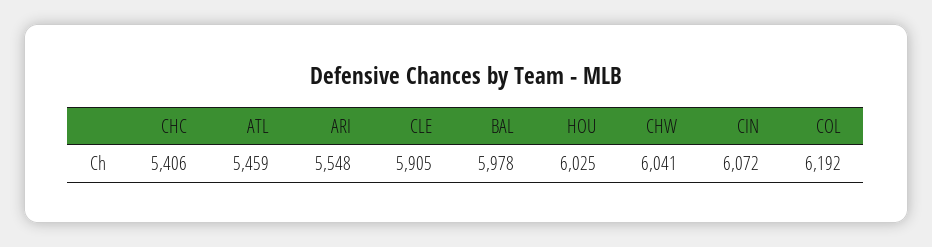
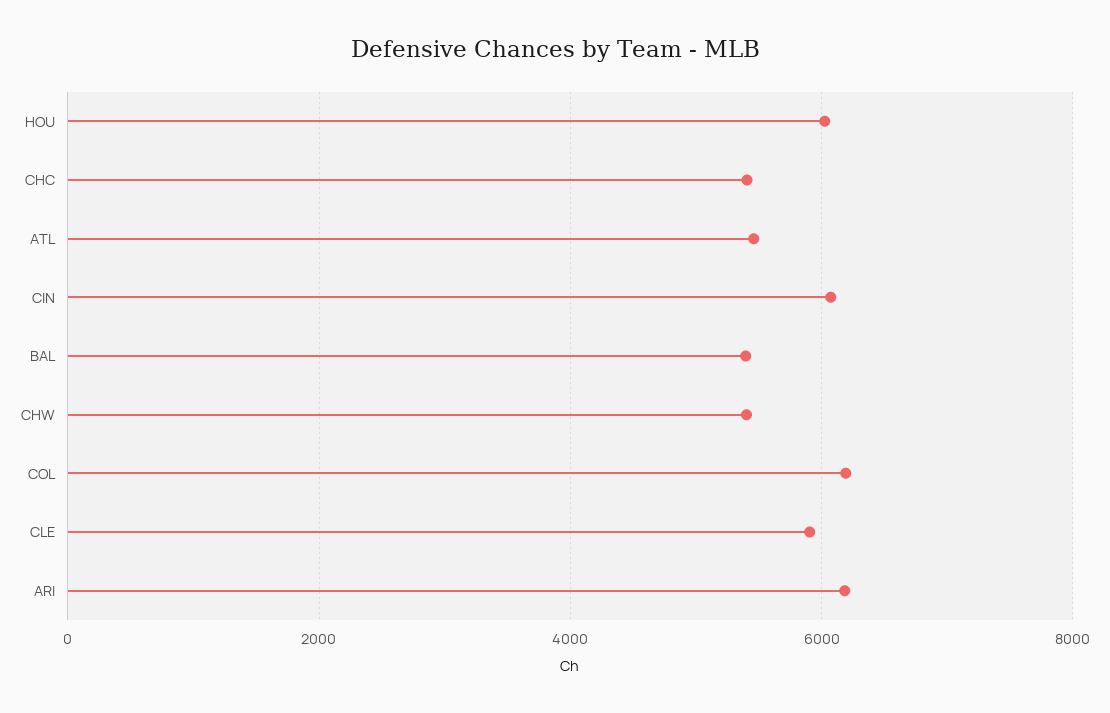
  {
    "CHC": 5406,
    "ATL": 5459,
-   "ARI": 5548,
+   "ARI": 6200,
    "CLE": 5905,
-   "BAL": 5978,
+   "BAL": 5400,
    "HOU": 6025,
-   "CHW": 6041,
+   "CHW": 5400,
    "CIN": 6072,
    "COL": 6192
  }

